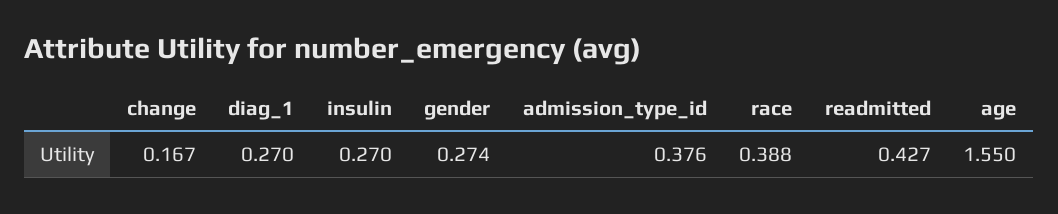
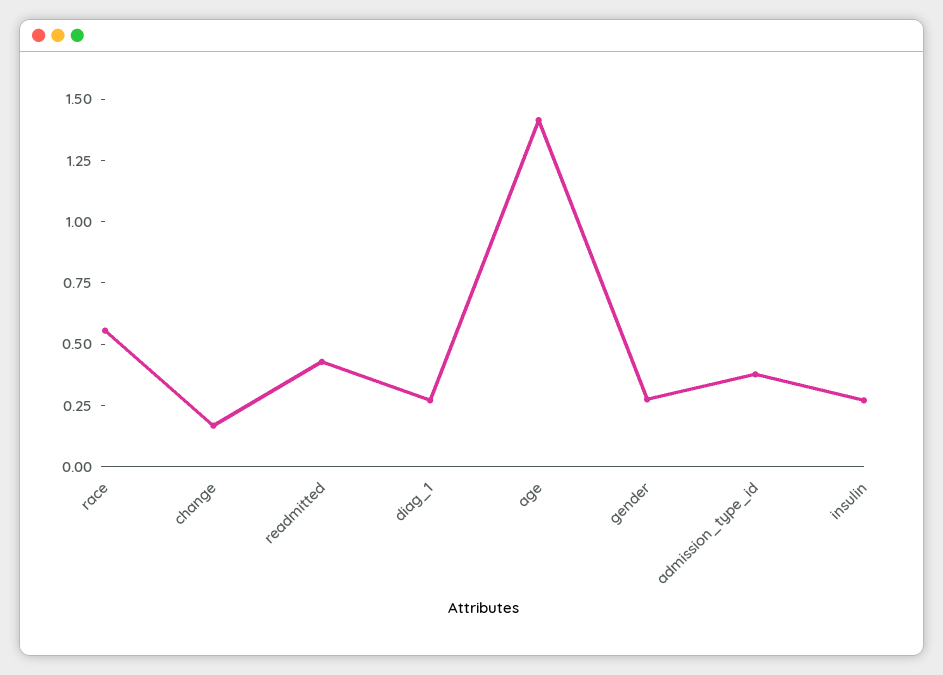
  {
    "change": 0.167,
    "diag_1": 0.27,
    "insulin": 0.27,
    "gender": 0.274,
    "admission_type_id": 0.376,
-   "race": 0.388,
+   "race": 0.55,
    "readmitted": 0.427,
-   "age": 1.55
+   "age": 1.4
  }

